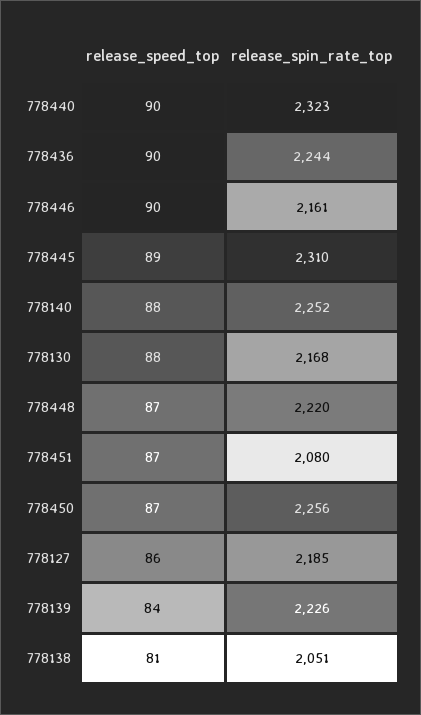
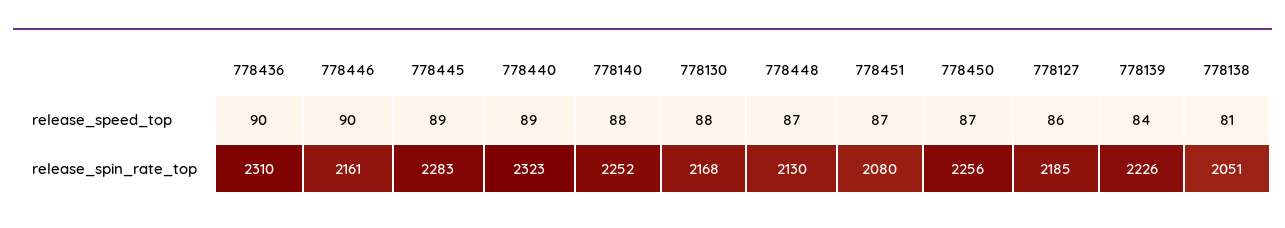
  {
    "release_speed_top": {
-     "778440": 90,
+     "778440": 89,
      "778436": 90,
      "778446": 90,
      "778445": 89,
      "778140": 88,
      "778130": 88,
      "778448": 87,
      "778451": 87,
      "778450": 87,
      "778127": 86,
      "778139": 84,
      "778138": 81
    },
    "release_spin_rate_top": {
      "778440": 2323,
-     "778436": 2244,
+     "778436": 2310,
      "778446": 2161,
-     "778445": 2310,
+     "778445": 2283,
      "778140": 2252,
      "778130": 2168,
-     "778448": 2220,
+     "778448": 2130,
      "778451": 2080,
      "778450": 2256,
      "778127": 2185,
      "778139": 2226,
      "778138": 2051
    }
  }

